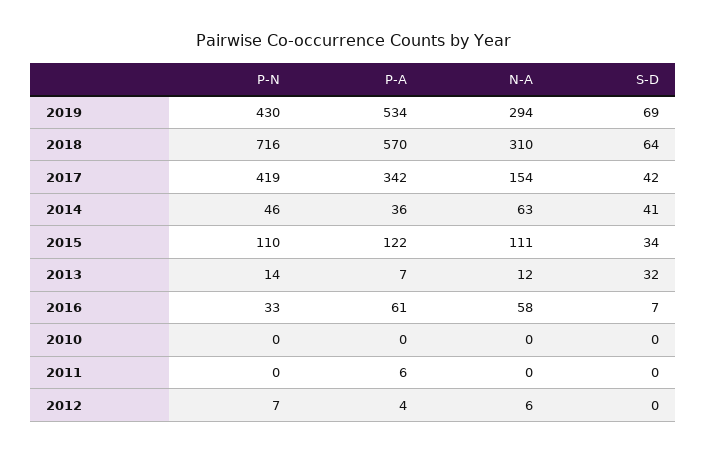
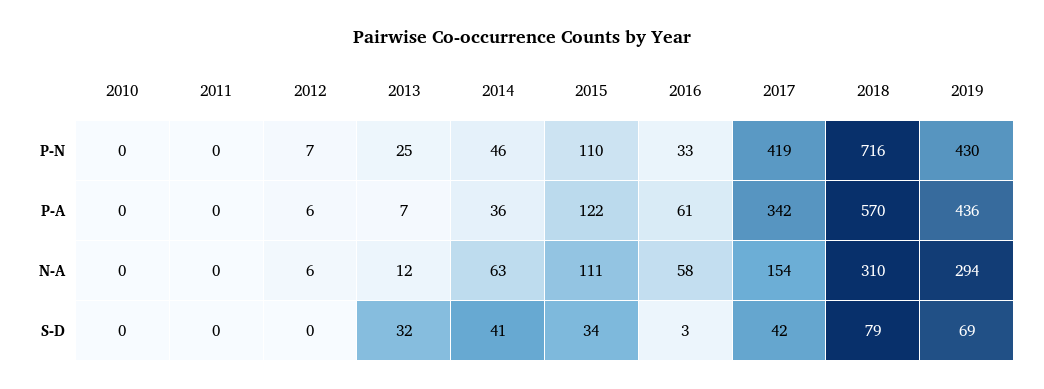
  {
    "P-N": {
      "2019": 430,
      "2018": 716,
      "2017": 419,
      "2014": 46,
      "2015": 110,
-     "2013": 14,
+     "2013": 25,
      "2016": 33,
      "2010": 0,
      "2011": 0,
      "2012": 7
    },
    "P-A": {
-     "2019": 534,
+     "2019": 436,
      "2018": 570,
      "2017": 342,
      "2014": 36,
      "2015": 122,
      "2013": 7,
      "2016": 61,
      "2010": 0,
-     "2011": 6,
+     "2011": 0,
-     "2012": 4
+     "2012": 6
    },
    "N-A": {
      "2019": 294,
      "2018": 310,
      "2017": 154,
      "2014": 63,
      "2015": 111,
      "2013": 12,
      "2016": 58,
      "2010": 0,
      "2011": 0,
      "2012": 6
    },
    "S-D": {
      "2019": 69,
-     "2018": 64,
+     "2018": 79,
      "2017": 42,
      "2014": 41,
      "2015": 34,
      "2013": 32,
-     "2016": 7,
+     "2016": 3,
      "2010": 0,
      "2011": 0,
      "2012": 0
    }
  }

